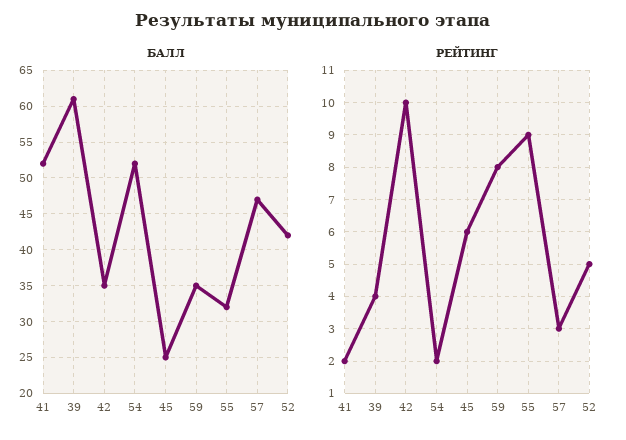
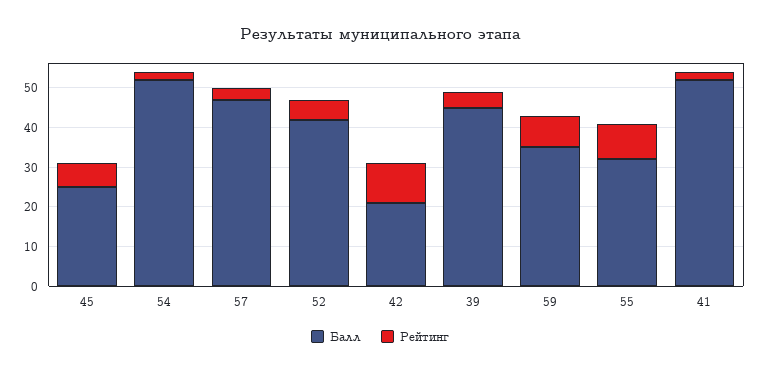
  {
    "БАЛЛ": {
      "41": 52,
-     "39": 61,
+     "39": 45,
-     "42": 35,
+     "42": 20,
      "54": 52,
      "45": 25,
      "59": 35,
      "55": 32,
      "57": 47,
      "52": 42
    },
    "РЕЙТИНГ": {
      "41": 2,
      "39": 4,
      "42": 10,
      "54": 2,
      "45": 6,
      "59": 8,
      "55": 9,
      "57": 3,
      "52": 5
    }
  }

